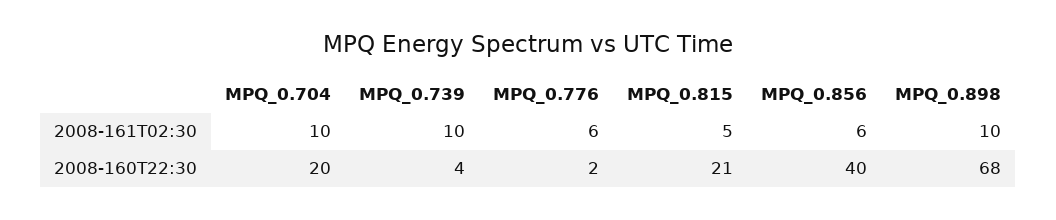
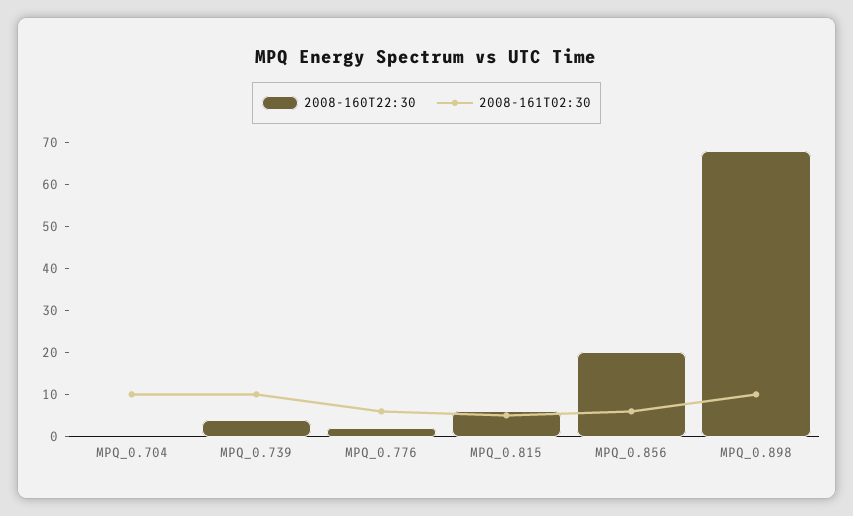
  {
    "2008-161T02:30": {
      "MPQ_0.704": 10,
      "MPQ_0.739": 10,
      "MPQ_0.776": 6,
      "MPQ_0.815": 5,
      "MPQ_0.856": 6,
      "MPQ_0.898": 10
    },
    "2008-160T22:30": {
-     "MPQ_0.704": 20,
+     "MPQ_0.704": 0,
      "MPQ_0.739": 4,
      "MPQ_0.776": 2,
-     "MPQ_0.815": 21,
+     "MPQ_0.815": 5,
-     "MPQ_0.856": 40,
+     "MPQ_0.856": 20,
      "MPQ_0.898": 68
    }
  }

